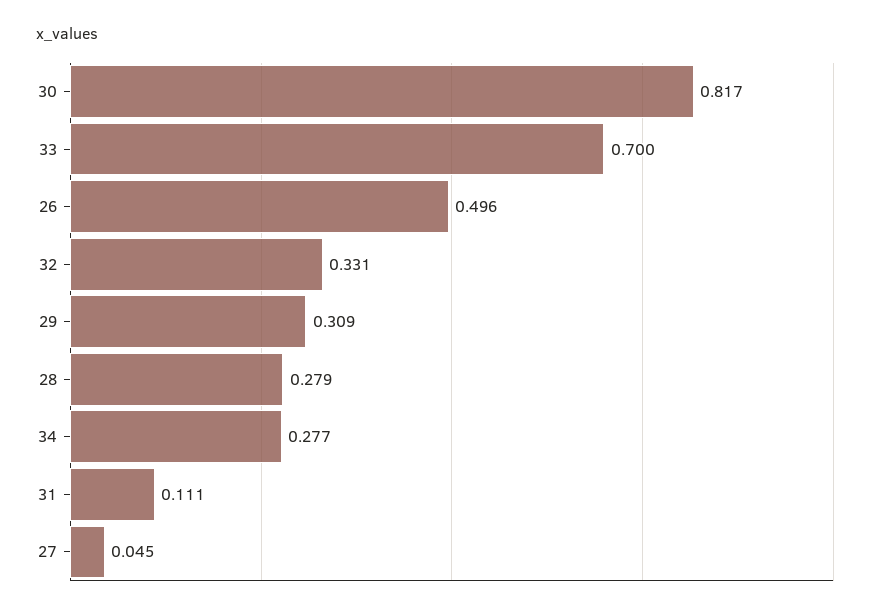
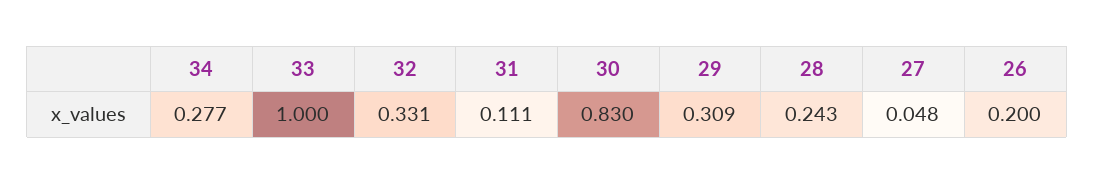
  {
-   "30": 0.817,
+   "30": 0.83,
-   "33": 0.7,
+   "33": 1,
-   "26": 0.496,
+   "26": 0.2,
    "32": 0.331,
    "29": 0.309,
-   "28": 0.279,
+   "28": 0.243,
    "34": 0.277,
    "31": 0.111,
-   "27": 0.045
+   "27": 0.048
  }

